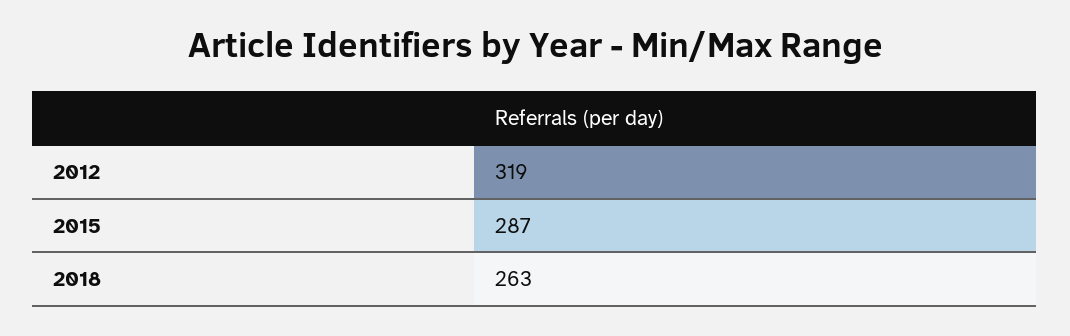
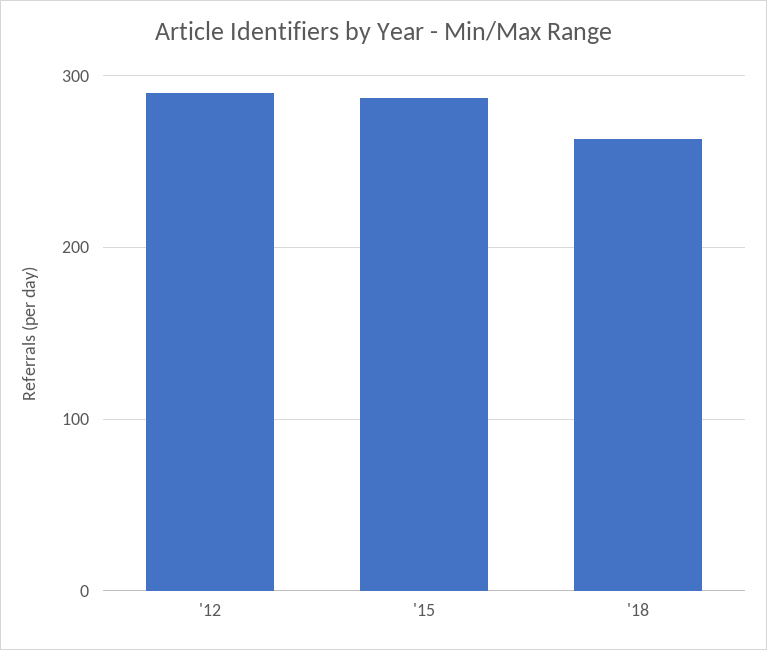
  {
-   "2012": 319,
+   "2012": 290,
    "2015": 287,
    "2018": 263
  }

